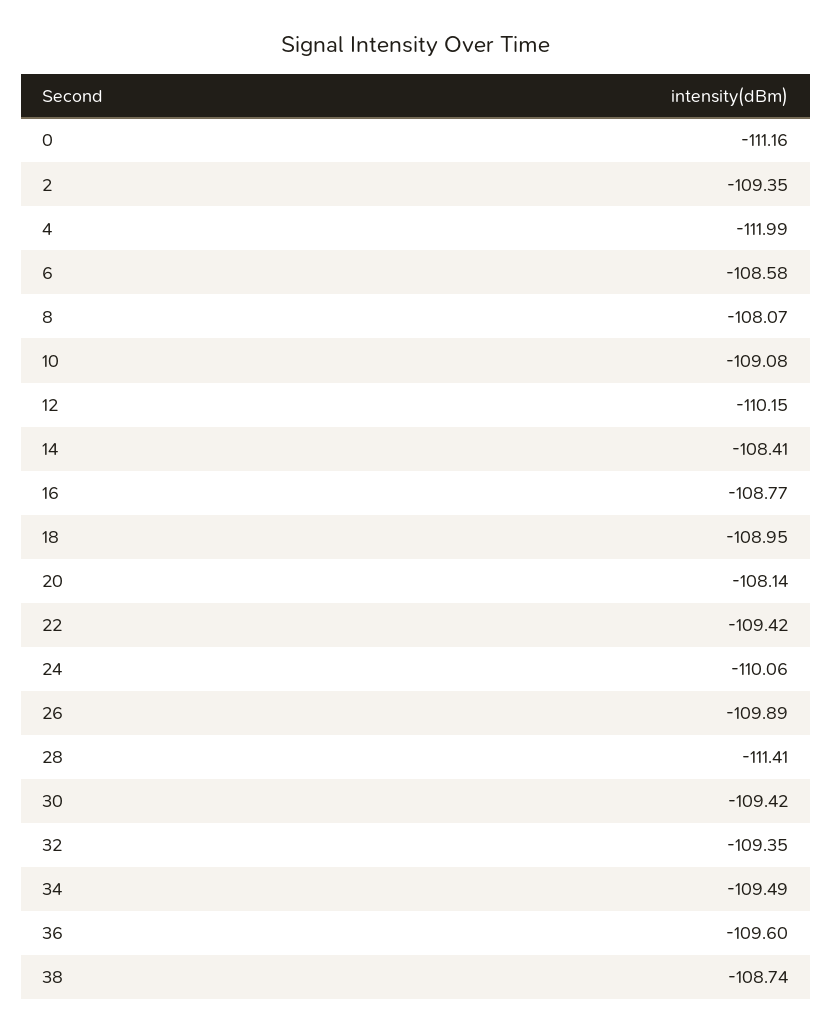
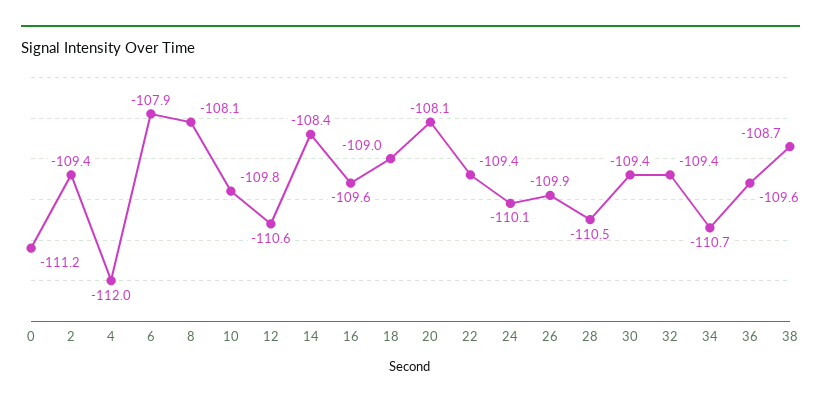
  {
    "0": -111.16,
    "2": -109.35,
    "4": -111.99,
-   "6": -108.58,
+   "6": -107.9,
    "8": -108.07,
-   "10": -109.08,
+   "10": -109.8,
-   "12": -110.15,
+   "12": -110.6,
    "14": -108.41,
-   "16": -108.77,
+   "16": -109.6,
    "18": -108.95,
    "20": -108.14,
    "22": -109.42,
    "24": -110.06,
    "26": -109.89,
-   "28": -111.41,
+   "28": -110.5,
    "30": -109.42,
    "32": -109.35,
-   "34": -109.49,
+   "34": -110.7,
    "36": -109.6,
    "38": -108.74
  }

